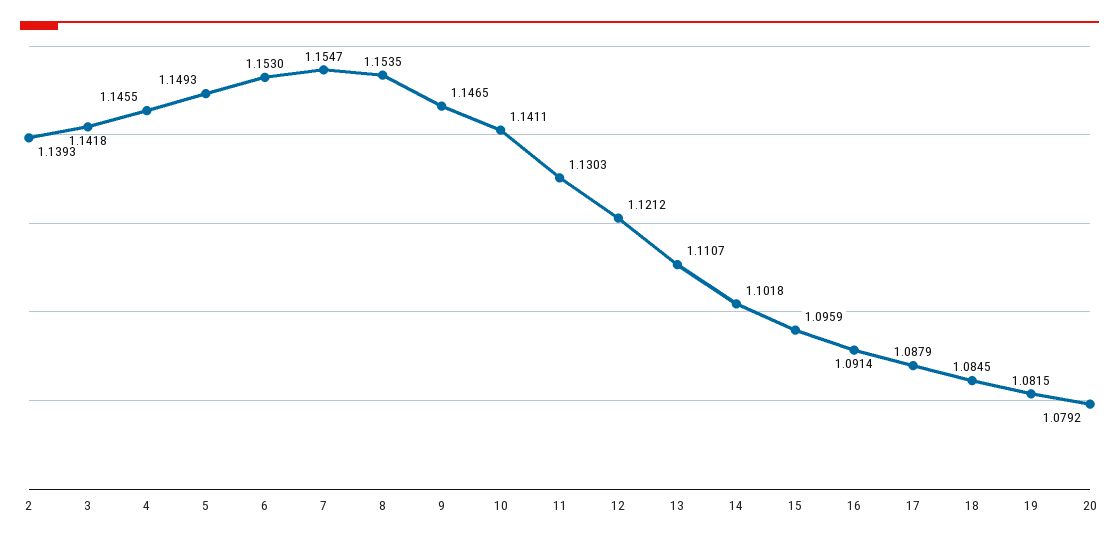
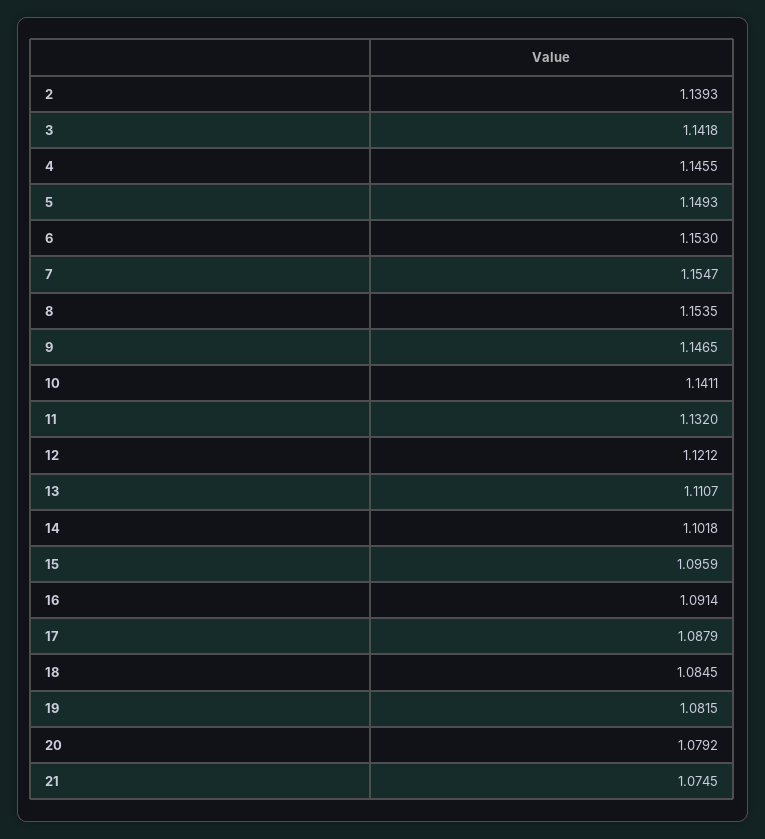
  {
    "2": 1.1393,
    "3": 1.1418,
    "4": 1.1455,
    "5": 1.1493,
    "6": 1.153,
    "7": 1.1547,
    "8": 1.1535,
    "9": 1.1465,
    "10": 1.1411,
-   "11": 1.1303,
+   "11": 1.132,
    "12": 1.1212,
    "13": 1.1107,
    "14": 1.1018,
    "15": 1.0959,
    "16": 1.0914,
    "17": 1.0879,
    "18": 1.0845,
    "19": 1.0815,
-   "20": 1.0792
+   "20": 1.0792,
+   "21": 1.0745
  }

